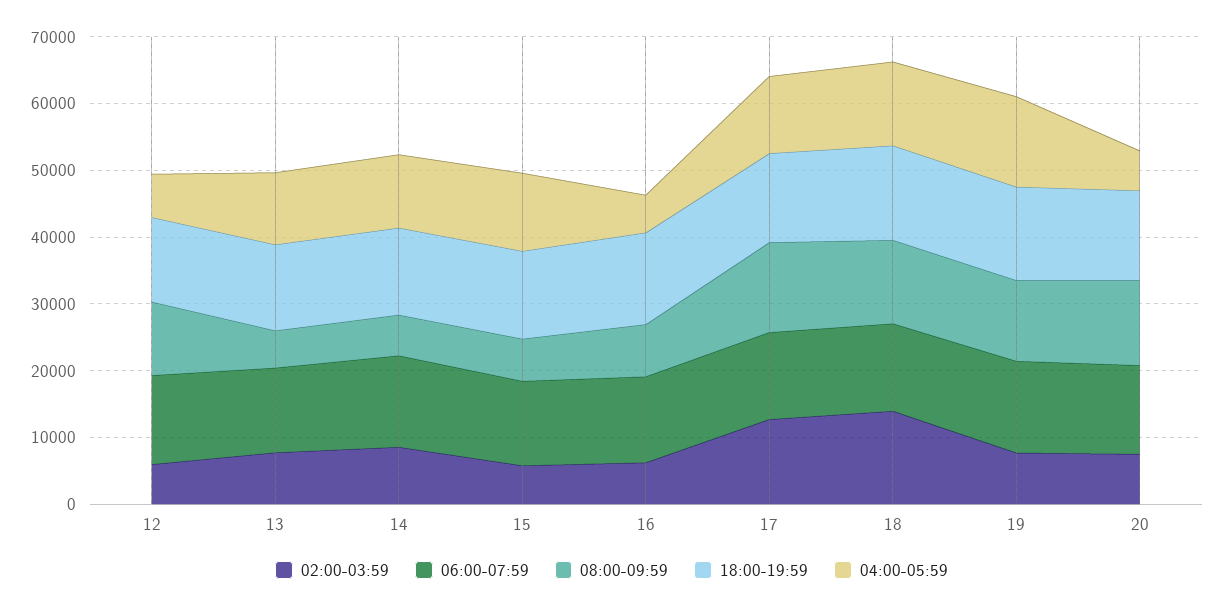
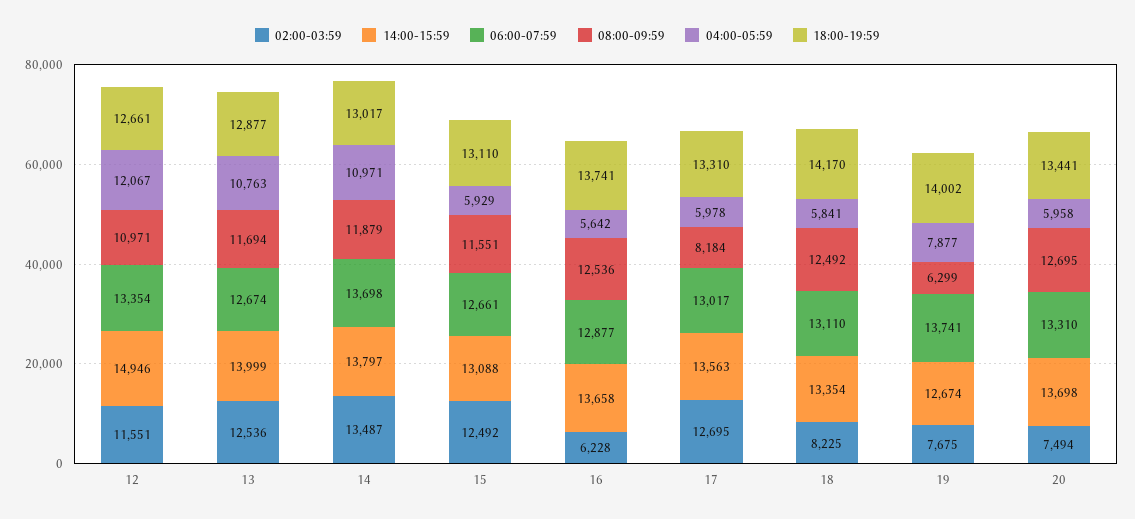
  {
    "02:00-03:59": {
-     "12": 6000,
+     "12": 11551,
-     "13": 8000,
+     "13": 12536,
-     "14": 8000,
+     "14": 13487,
-     "15": 6000,
+     "15": 12492,
      "16": 6228,
      "17": 12695,
-     "18": 14000,
+     "18": 8225,
      "19": 7675,
      "20": 7494
    },
    "06:00-07:59": {
      "12": 13354,
      "13": 12674,
      "14": 13698,
      "15": 12661,
      "16": 12877,
      "17": 13017,
      "18": 13110,
      "19": 13741,
      "20": 13310
    },
    "08:00-09:59": {
      "12": 10971,
-     "13": 6000,
+     "13": 11694,
-     "14": 6000,
+     "14": 11879,
-     "15": 6000,
+     "15": 11551,
-     "16": 8000,
+     "16": 12536,
-     "17": 14000,
+     "17": 8184,
      "18": 12492,
-     "19": 12000,
+     "19": 6299,
      "20": 12695
    },
    "18:00-19:59": {
      "12": 12661,
      "13": 12877,
      "14": 13017,
      "15": 13110,
      "16": 13741,
      "17": 13310,
      "18": 14170,
      "19": 14002,
      "20": 13441
    },
    "04:00-05:59": {
-     "12": 6000,
+     "12": 12067,
      "13": 10763,
      "14": 10971,
-     "15": 12000,
+     "15": 5929,
      "16": 5642,
-     "17": 12000,
+     "17": 5978,
-     "18": 12000,
+     "18": 5841,
-     "19": 14000,
+     "19": 7877,
      "20": 5958
-   }
+   },
+   "14:00-15:59": {
+     "12": 14946,
+     "13": 13999,
+     "14": 13797,
+     "15": 13088,
+     "16": 13658,
+     "17": 13563,
+     "18": 13354,
+     "19": 12674,
+     "20": 13698
+   }
  }

